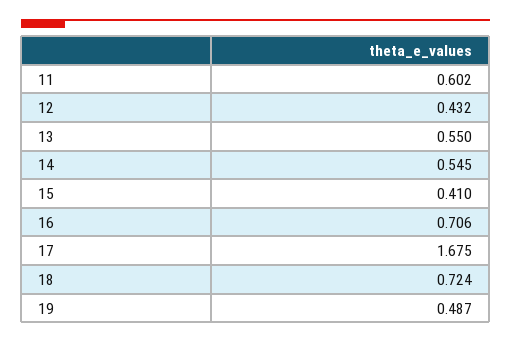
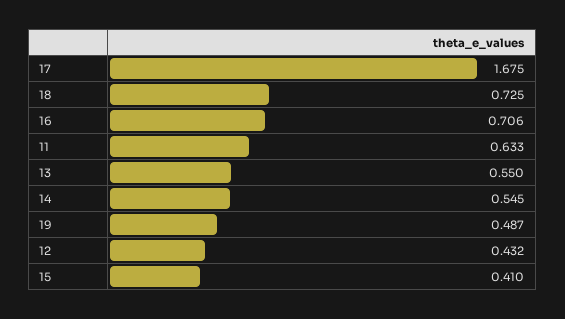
  {
-   "11": 0.602,
+   "11": 0.633,
    "12": 0.432,
    "13": 0.55,
    "14": 0.545,
    "15": 0.41,
    "16": 0.706,
    "17": 1.675,
-   "18": 0.724,
+   "18": 0.725,
    "19": 0.487
  }

